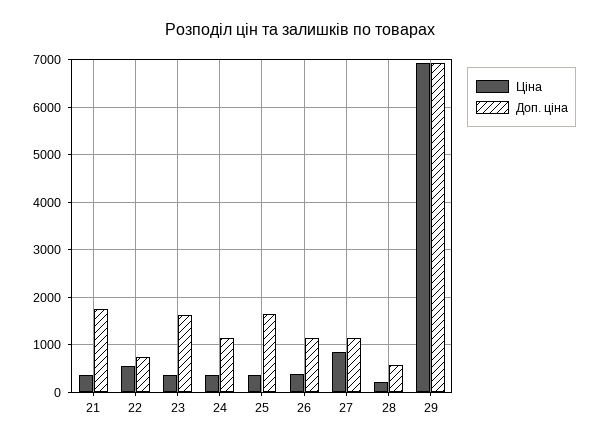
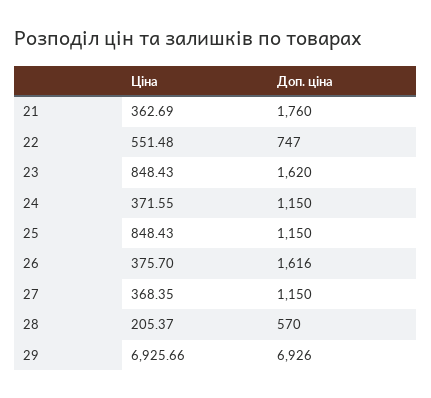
  {
    "Ціна": {
      "21": 362.69,
      "22": 551.48,
-     "23": 400,
+     "23": 848.43,
      "24": 371.55,
-     "25": 400,
+     "25": 848.43,
      "26": 375.7,
-     "27": 800,
+     "27": 368.35,
      "28": 205.37,
      "29": 6925.66
    },
    "Доп. ціна": {
      "21": 1760,
      "22": 747,
      "23": 1620,
      "24": 1150,
-     "25": 1600,
+     "25": 1150,
-     "26": 1200,
+     "26": 1616,
      "27": 1150,
      "28": 570,
      "29": 6926
    }
  }

